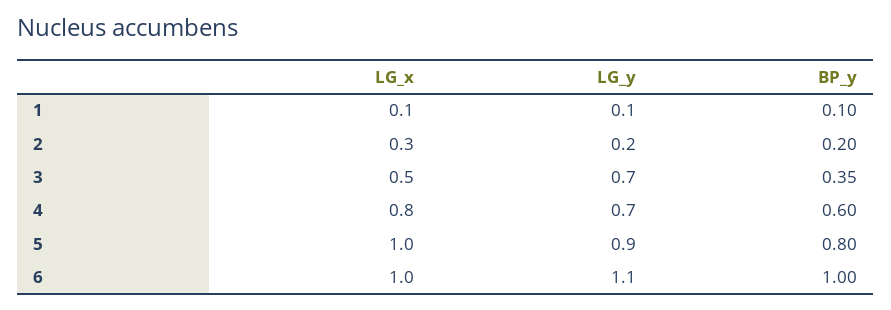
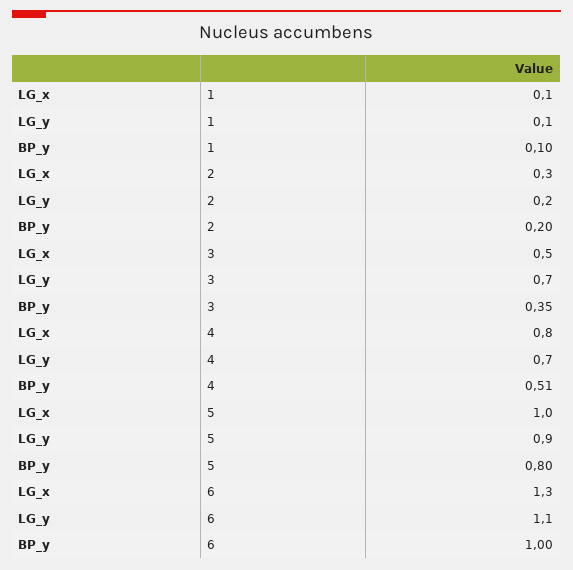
  {
    "LG_x": {
      "1": 0.1,
      "2": 0.3,
      "3": 0.5,
      "4": 0.8,
      "5": 1,
-     "6": 1
+     "6": 1.3
    },
    "LG_y": {
      "1": 0.1,
      "2": 0.2,
      "3": 0.7,
      "4": 0.7,
      "5": 0.9,
      "6": 1.1
    },
    "BP_y": {
      "1": 0.1,
      "2": 0.2,
      "3": 0.35,
-     "4": 0.6,
+     "4": 0.51,
      "5": 0.8,
      "6": 1
    }
  }

